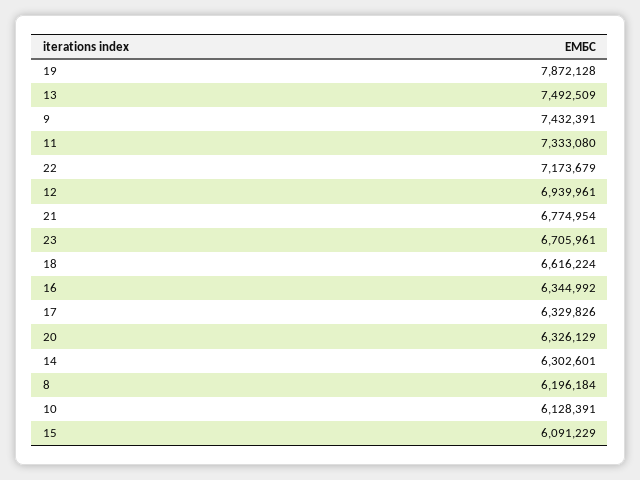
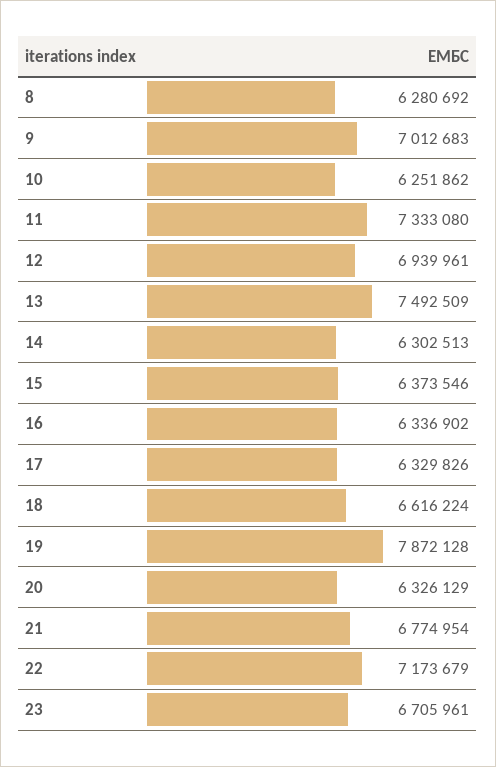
  {
    "19": 7872128,
    "13": 7492509,
-   "9": 7432391,
+   "9": 7012683,
    "11": 7333080,
    "22": 7173679,
    "12": 6939961,
    "21": 6774954,
    "23": 6705961,
    "18": 6616224,
-   "16": 6344992,
+   "16": 6336902,
    "17": 6329826,
    "20": 6326129,
-   "14": 6302601,
+   "14": 6302513,
-   "8": 6196184,
+   "8": 6280692,
-   "10": 6128391,
+   "10": 6251862,
-   "15": 6091229
+   "15": 6373546
  }

